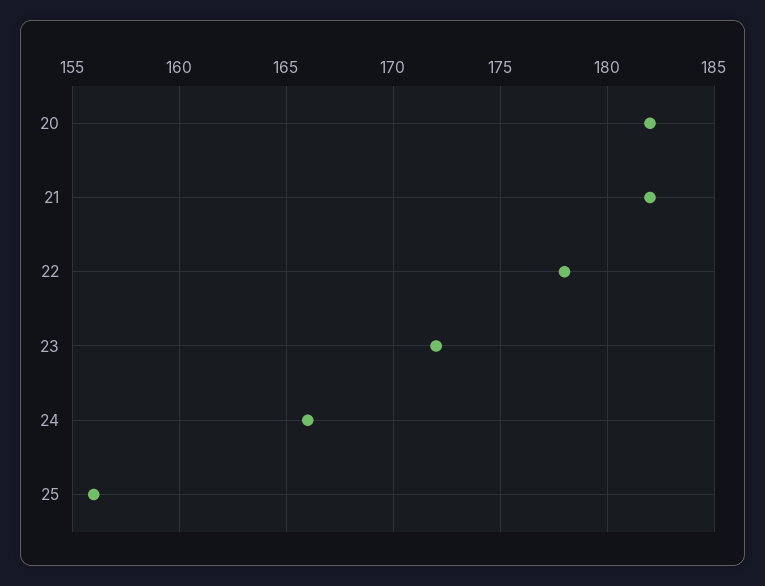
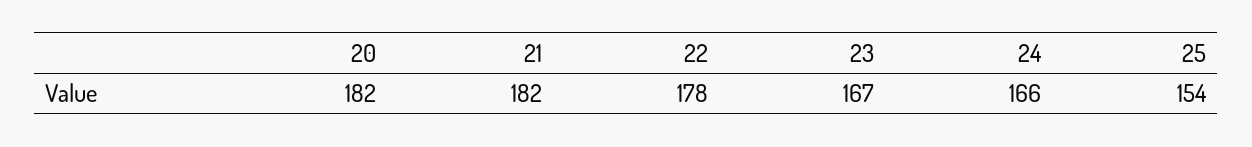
  {
    "20": 182,
    "21": 182,
    "22": 178,
-   "23": 172,
+   "23": 167,
    "24": 166,
-   "25": 156
+   "25": 154
  }

